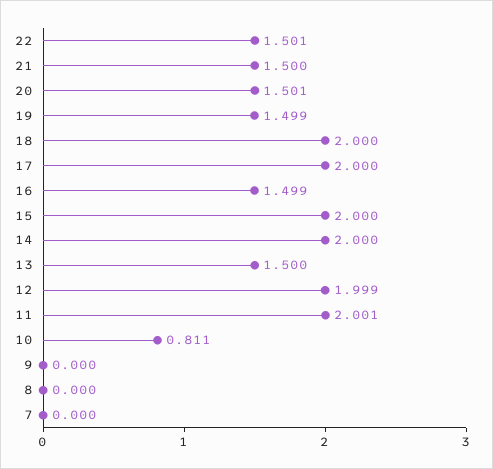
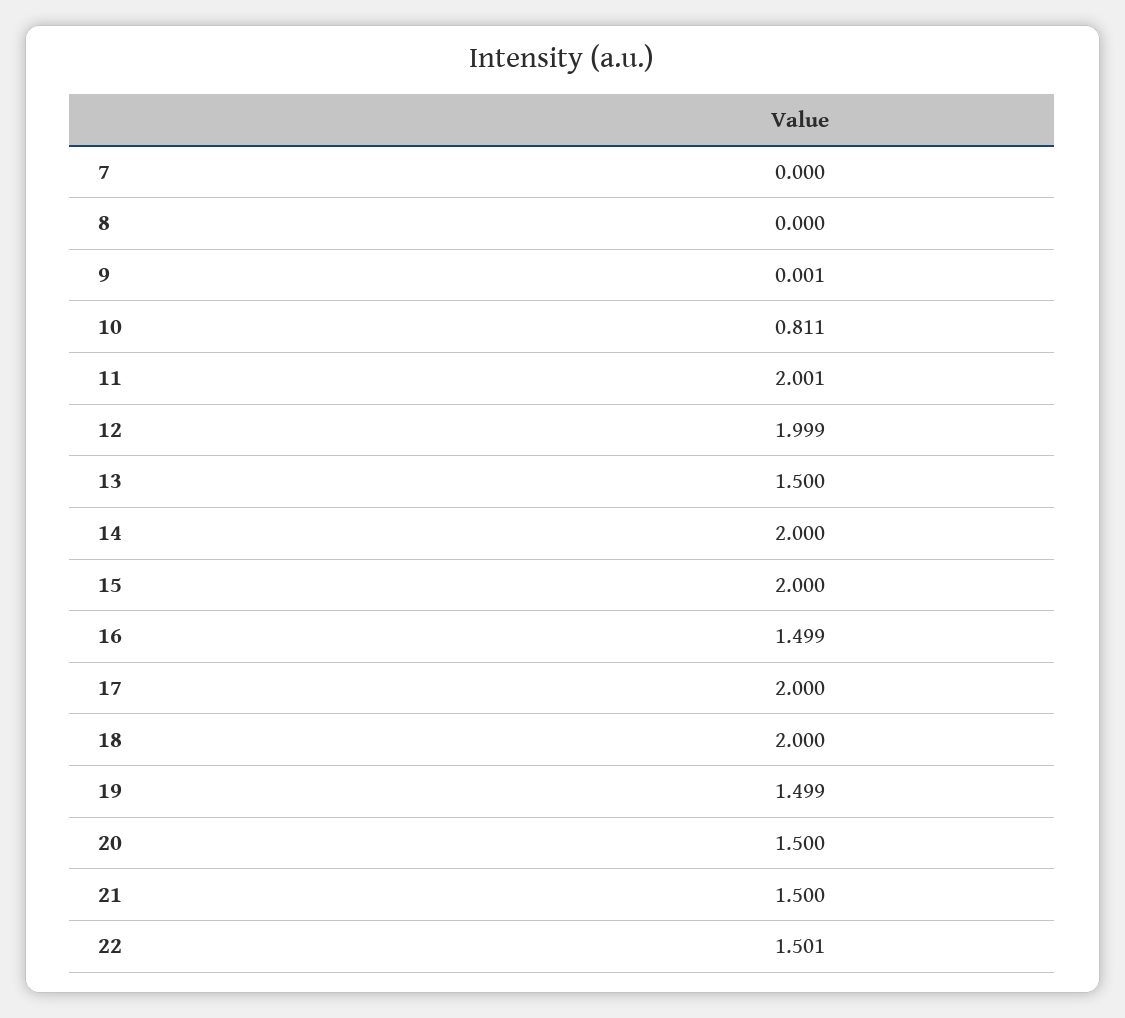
  {
    "22": 1.501,
    "21": 1.5,
-   "20": 1.501,
+   "20": 1.5,
    "19": 1.499,
    "18": 2,
    "17": 2,
    "16": 1.499,
    "15": 2,
    "14": 2,
    "13": 1.5,
    "12": 1.999,
    "11": 2.001,
    "10": 0.811,
-   "9": 0,
+   "9": 0.001,
    "8": 0,
    "7": 0
  }

